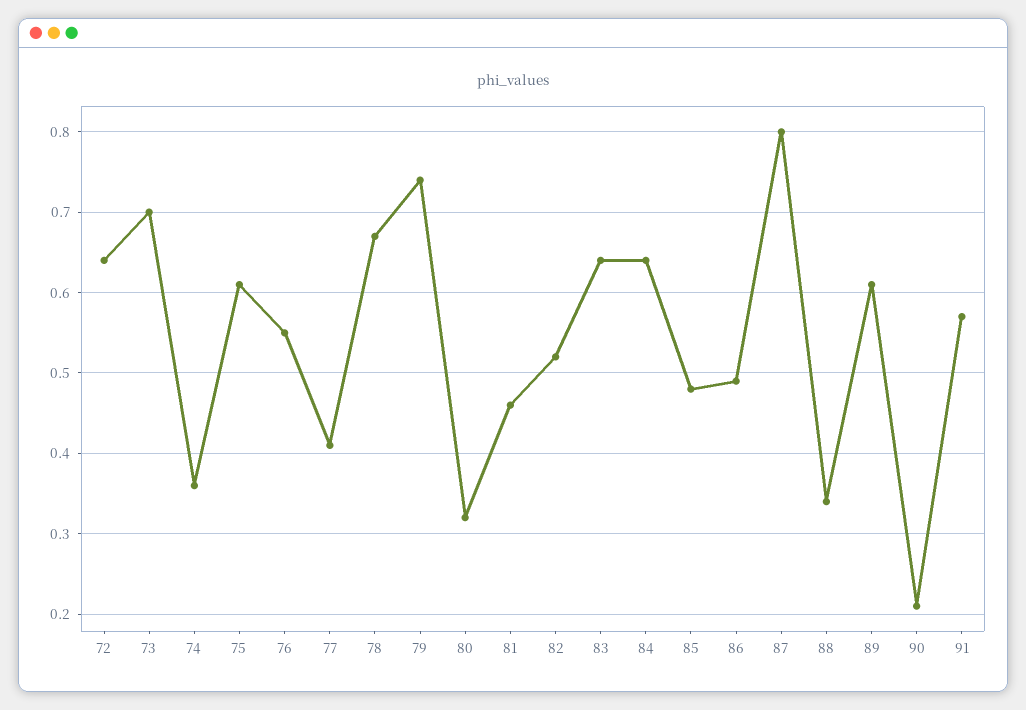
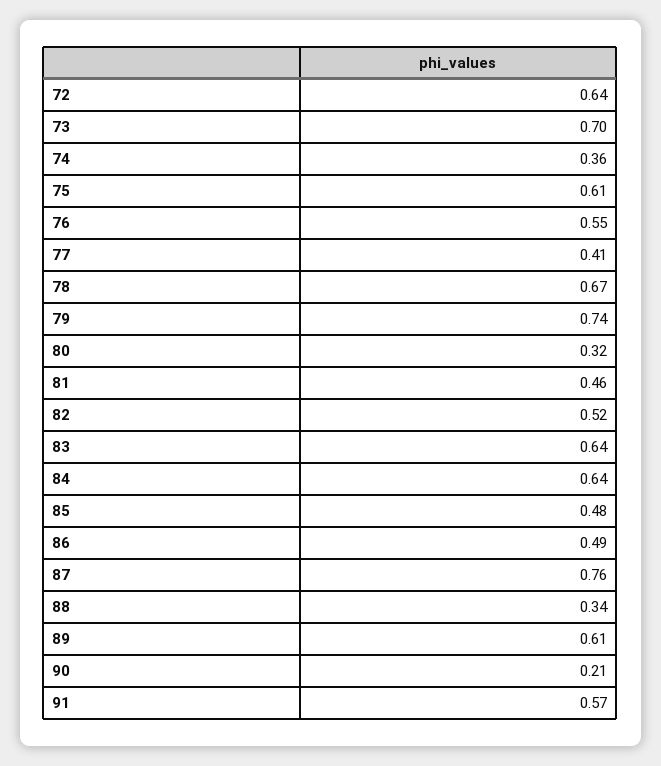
  {
    "72": 0.64,
    "73": 0.7,
    "74": 0.36,
    "75": 0.61,
    "76": 0.55,
    "77": 0.41,
    "78": 0.67,
    "79": 0.74,
    "80": 0.32,
    "81": 0.46,
    "82": 0.52,
    "83": 0.64,
    "84": 0.64,
    "85": 0.48,
    "86": 0.49,
-   "87": 0.8,
+   "87": 0.76,
    "88": 0.34,
    "89": 0.61,
    "90": 0.21,
    "91": 0.57
  }

